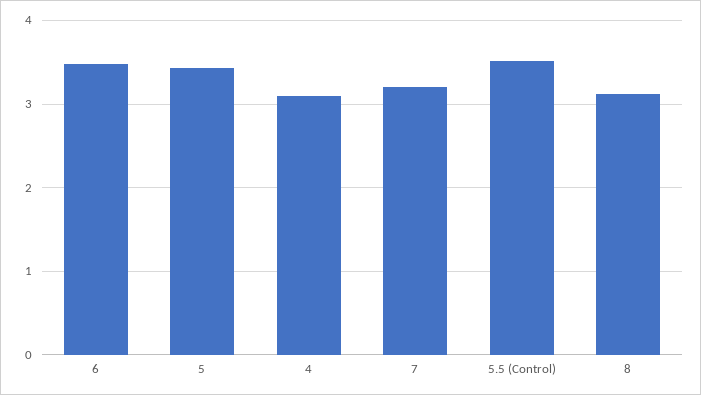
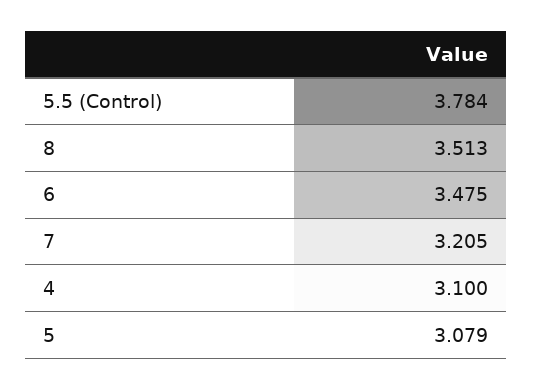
  {
    "6": 3.475,
-   "5": 3.4,
+   "5": 3.079,
    "4": 3.1,
    "7": 3.205,
-   "5.5 (Control)": 3.5,
+   "5.5 (Control)": 3.784,
-   "8": 3.1
+   "8": 3.513
  }

